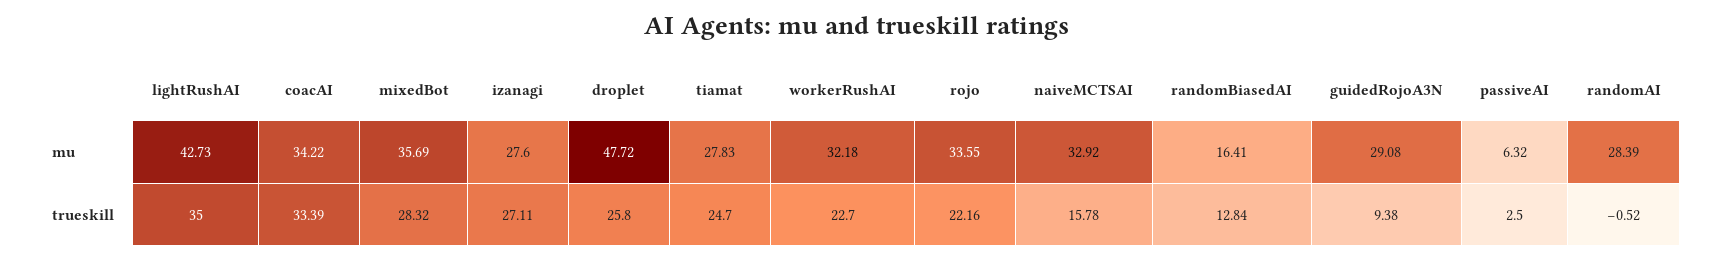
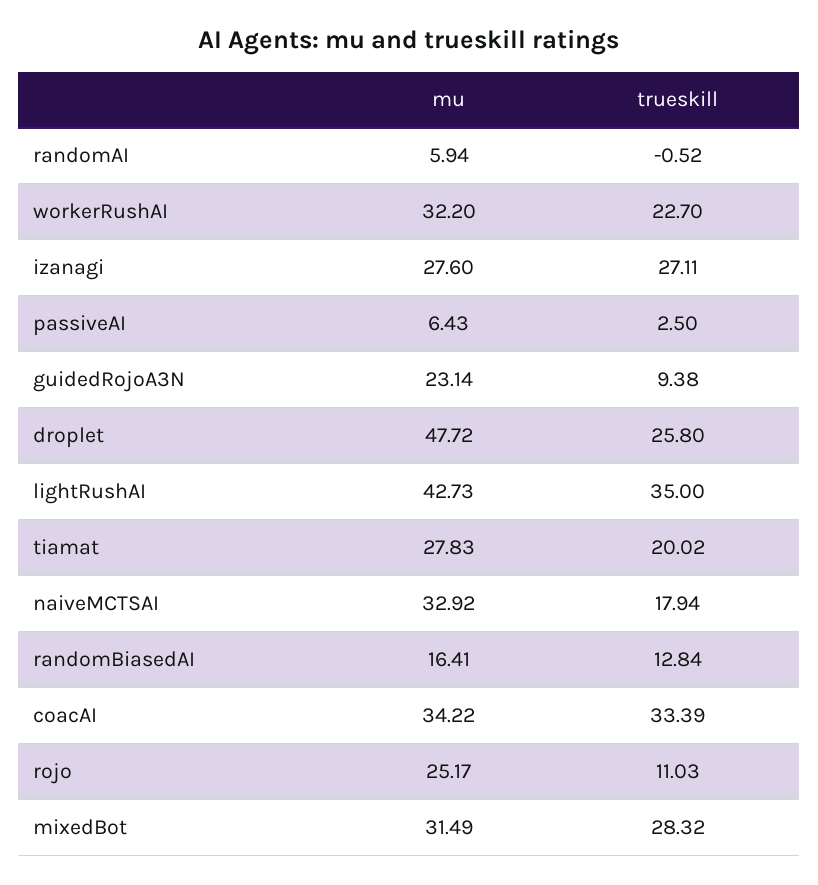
  {
    "lightRushAI": {
      "mu": 42.73,
      "trueskill": 35
    },
    "coacAI": {
      "mu": 34.22,
      "trueskill": 33.39
    },
    "mixedBot": {
-     "mu": 35.69,
+     "mu": 31.49,
      "trueskill": 28.32
    },
    "izanagi": {
      "mu": 27.6,
      "trueskill": 27.11
    },
    "droplet": {
      "mu": 47.72,
      "trueskill": 25.8
    },
    "tiamat": {
      "mu": 27.83,
-     "trueskill": 24.7
+     "trueskill": 20.02
    },
    "workerRushAI": {
-     "mu": 32.18,
+     "mu": 32.2,
      "trueskill": 22.7
    },
    "rojo": {
-     "mu": 33.55,
+     "mu": 25.17,
-     "trueskill": 22.16
+     "trueskill": 11.03
    },
    "naiveMCTSAI": {
      "mu": 32.92,
-     "trueskill": 15.78
+     "trueskill": 17.94
    },
    "randomBiasedAI": {
      "mu": 16.41,
      "trueskill": 12.84
    },
    "guidedRojoA3N": {
-     "mu": 29.08,
+     "mu": 23.14,
      "trueskill": 9.38
    },
    "passiveAI": {
-     "mu": 6.32,
+     "mu": 6.43,
      "trueskill": 2.5
    },
    "randomAI": {
-     "mu": 28.39,
+     "mu": 5.94,
      "trueskill": -0.52
    }
  }

